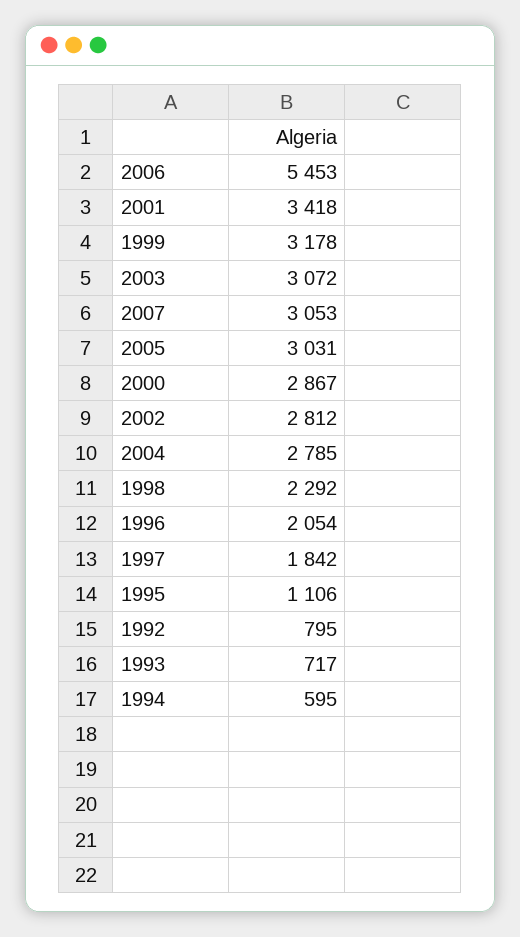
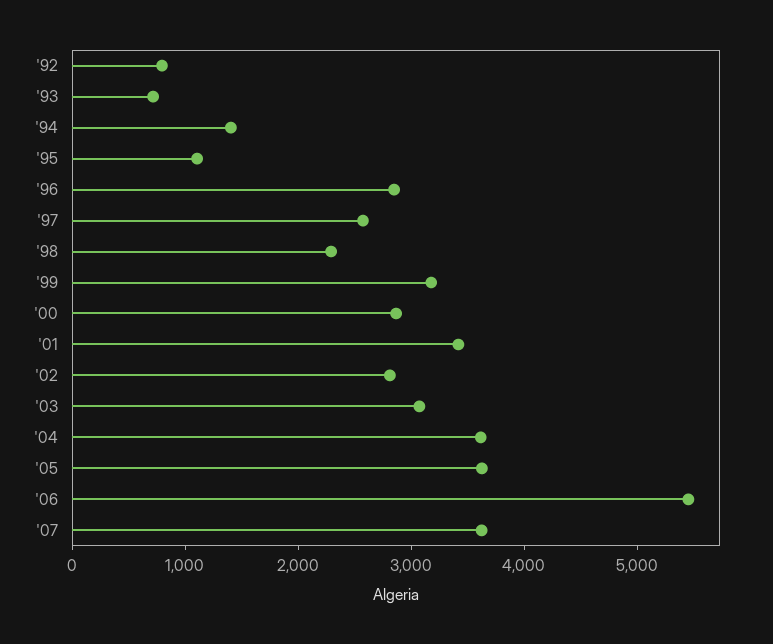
  {
    "2006": 5453,
    "2001": 3418,
    "1999": 3178,
    "2003": 3072,
-   "2007": 3053,
+   "2007": 3600,
-   "2005": 3031,
+   "2005": 3600,
    "2000": 2867,
    "2002": 2812,
-   "2004": 2785,
+   "2004": 3600,
    "1998": 2292,
-   "1996": 2054,
+   "1996": 2800,
-   "1997": 1842,
+   "1997": 2600,
    "1995": 1106,
    "1992": 795,
    "1993": 717,
-   "1994": 595
+   "1994": 1400
  }

